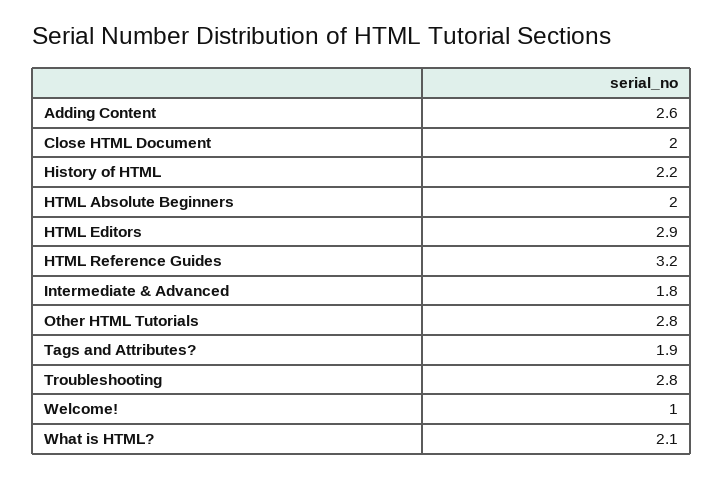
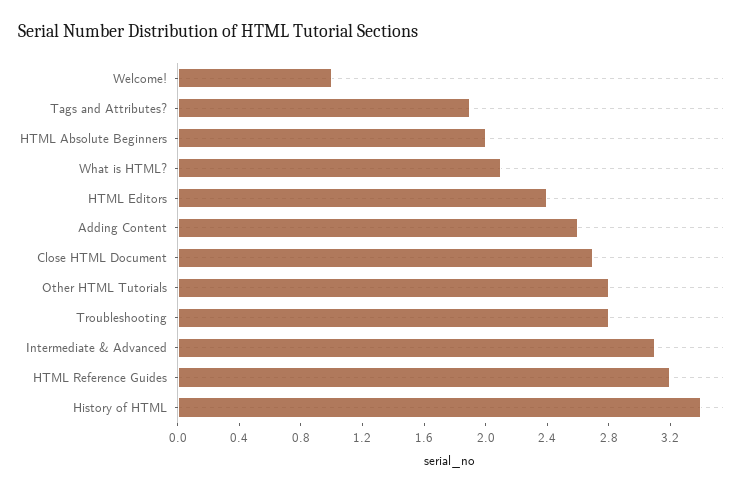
  {
    "Adding Content": 2.6,
-   "Close HTML Document": 2,
+   "Close HTML Document": 2.7,
-   "History of HTML": 2.2,
+   "History of HTML": 3.4,
    "HTML Absolute Beginners": 2,
-   "HTML Editors": 2.9,
+   "HTML Editors": 2.4,
    "HTML Reference Guides": 3.2,
-   "Intermediate & Advanced": 1.8,
+   "Intermediate & Advanced": 3.1,
    "Other HTML Tutorials": 2.8,
    "Tags and Attributes?": 1.9,
    "Troubleshooting": 2.8,
    "Welcome!": 1,
    "What is HTML?": 2.1
  }

